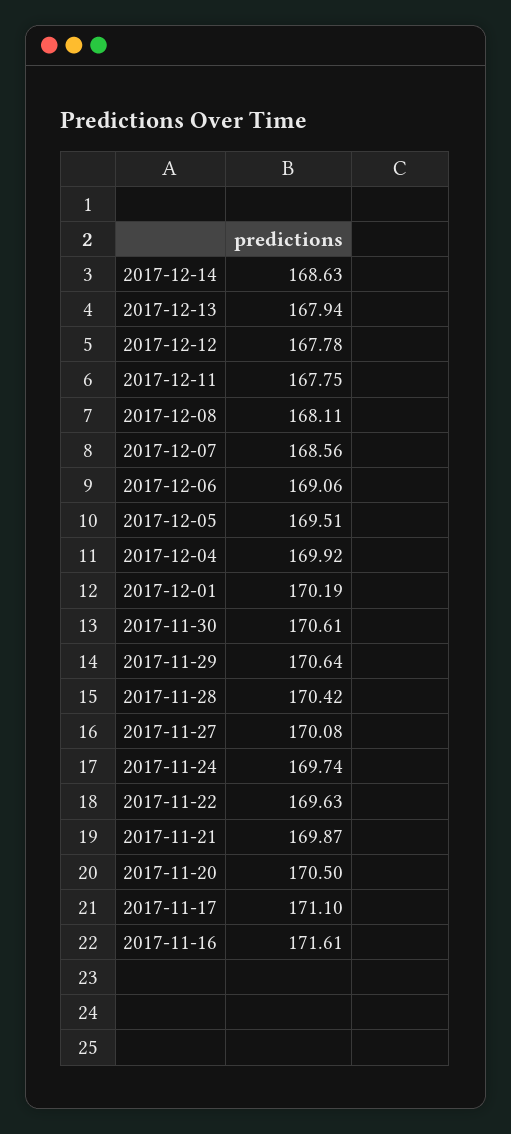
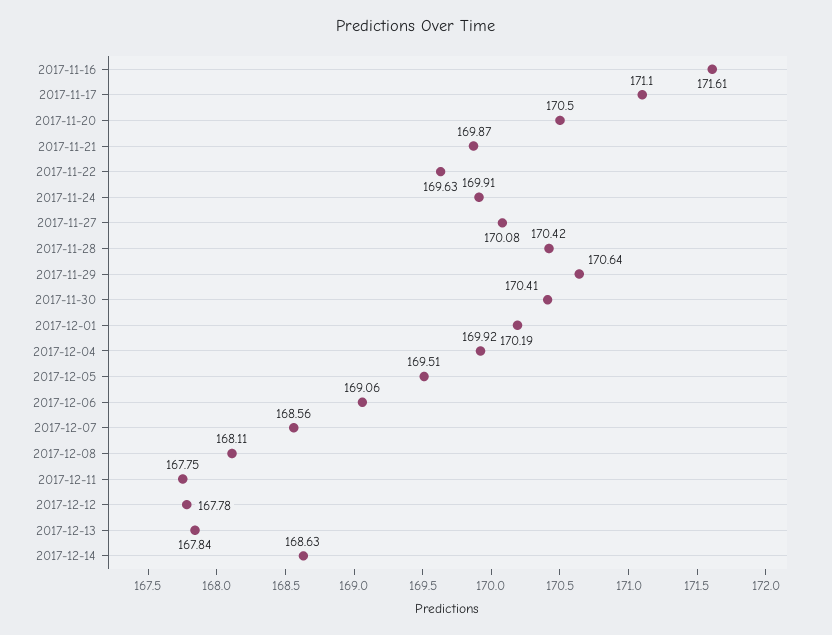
  {
    "2017-12-14": 168.63,
-   "2017-12-13": 167.94,
+   "2017-12-13": 167.84,
    "2017-12-12": 167.78,
    "2017-12-11": 167.75,
    "2017-12-08": 168.11,
    "2017-12-07": 168.56,
    "2017-12-06": 169.06,
    "2017-12-05": 169.51,
    "2017-12-04": 169.92,
    "2017-12-01": 170.19,
-   "2017-11-30": 170.61,
+   "2017-11-30": 170.41,
    "2017-11-29": 170.64,
    "2017-11-28": 170.42,
    "2017-11-27": 170.08,
-   "2017-11-24": 169.74,
+   "2017-11-24": 169.91,
    "2017-11-22": 169.63,
    "2017-11-21": 169.87,
    "2017-11-20": 170.5,
    "2017-11-17": 171.1,
    "2017-11-16": 171.61
  }

